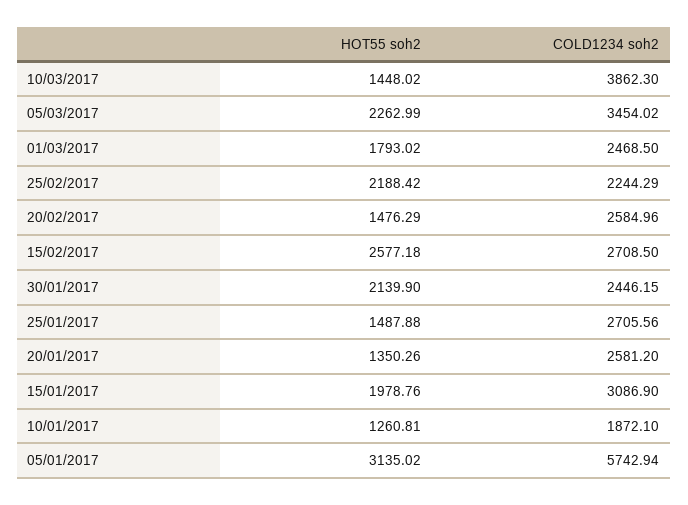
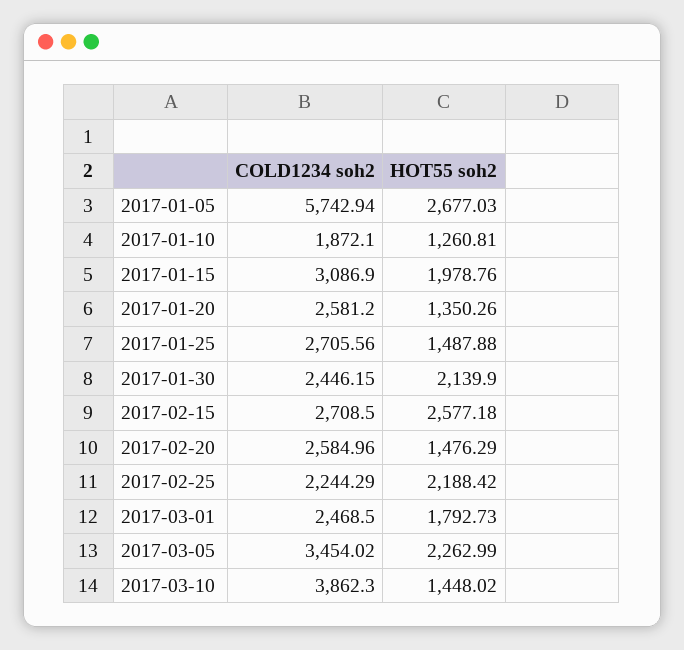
  {
    "HOT55 soh2": {
      "10/03/2017": 1448.02,
      "05/03/2017": 2262.99,
-     "01/03/2017": 1793.02,
+     "01/03/2017": 1792.73,
      "25/02/2017": 2188.42,
      "20/02/2017": 1476.29,
      "15/02/2017": 2577.18,
      "30/01/2017": 2139.9,
      "25/01/2017": 1487.88,
      "20/01/2017": 1350.26,
      "15/01/2017": 1978.76,
      "10/01/2017": 1260.81,
-     "05/01/2017": 3135.02
+     "05/01/2017": 2677.03
    },
    "COLD1234 soh2": {
      "10/03/2017": 3862.3,
      "05/03/2017": 3454.02,
      "01/03/2017": 2468.5,
      "25/02/2017": 2244.29,
      "20/02/2017": 2584.96,
      "15/02/2017": 2708.5,
      "30/01/2017": 2446.15,
      "25/01/2017": 2705.56,
      "20/01/2017": 2581.2,
      "15/01/2017": 3086.9,
      "10/01/2017": 1872.1,
      "05/01/2017": 5742.94
    }
  }

